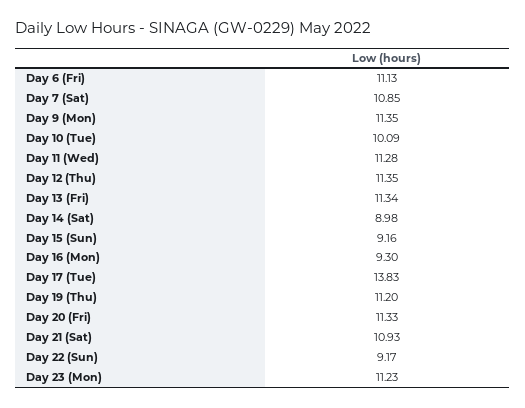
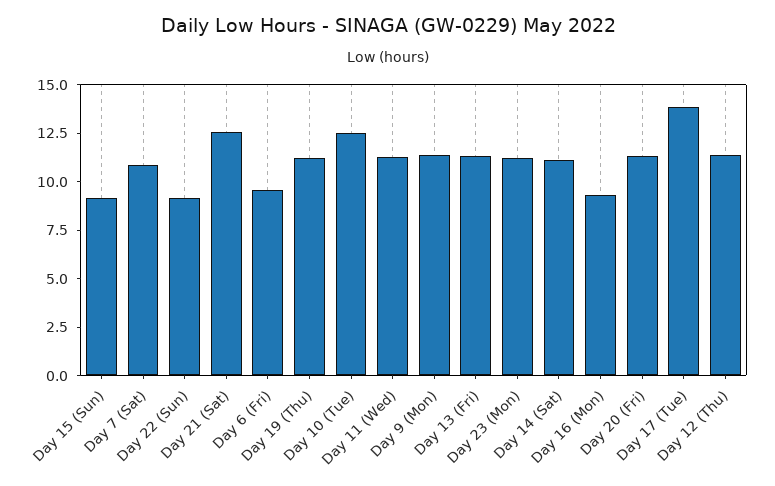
  {
-   "Day 6 (Fri)": 11.13,
+   "Day 6 (Fri)": 9.5,
    "Day 7 (Sat)": 10.85,
    "Day 9 (Mon)": 11.35,
-   "Day 10 (Tue)": 10.09,
+   "Day 10 (Tue)": 12.5,
    "Day 11 (Wed)": 11.28,
    "Day 12 (Thu)": 11.35,
    "Day 13 (Fri)": 11.34,
-   "Day 14 (Sat)": 8.98,
+   "Day 14 (Sat)": 11,
    "Day 15 (Sun)": 9.16,
    "Day 16 (Mon)": 9.3,
    "Day 17 (Tue)": 13.83,
    "Day 19 (Thu)": 11.2,
    "Day 20 (Fri)": 11.33,
-   "Day 21 (Sat)": 10.93,
+   "Day 21 (Sat)": 12.5,
    "Day 22 (Sun)": 9.17,
    "Day 23 (Mon)": 11.23
  }

